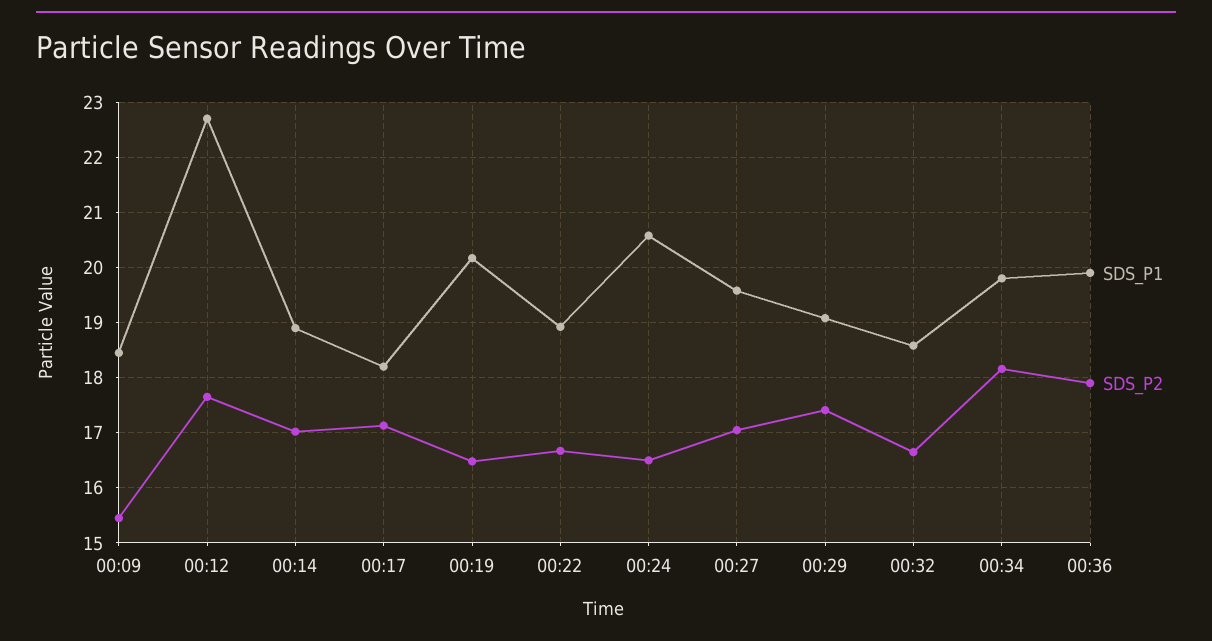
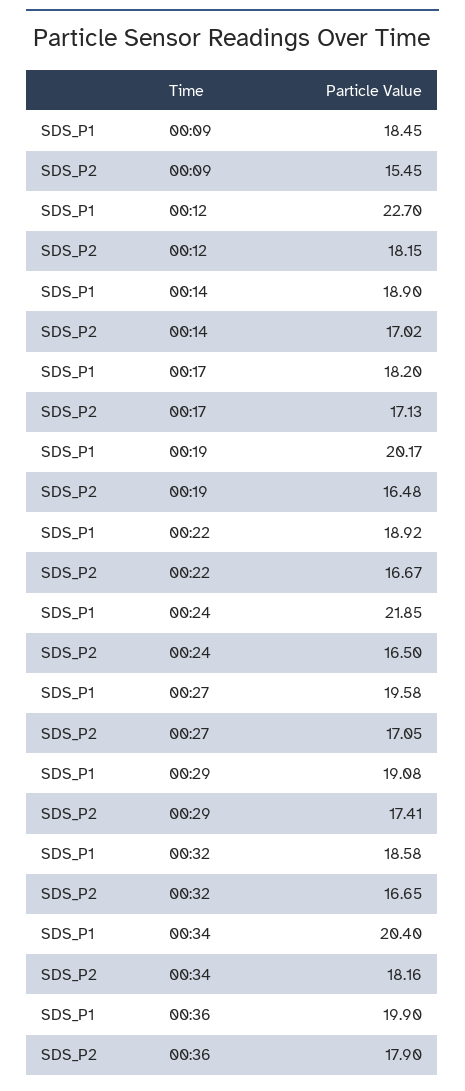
  {
    "SDS_P1": {
      "00:09": 18.45,
      "00:12": 22.7,
      "00:14": 18.9,
      "00:17": 18.2,
      "00:19": 20.17,
      "00:22": 18.92,
-     "00:24": 20.6,
+     "00:24": 21.85,
      "00:27": 19.58,
      "00:29": 19.08,
      "00:32": 18.58,
-     "00:34": 19.8,
+     "00:34": 20.4,
      "00:36": 19.9
    },
    "SDS_P2": {
      "00:09": 15.45,
-     "00:12": 17.6,
+     "00:12": 18.15,
      "00:14": 17.02,
      "00:17": 17.13,
      "00:19": 16.48,
      "00:22": 16.67,
      "00:24": 16.5,
      "00:27": 17.05,
      "00:29": 17.41,
      "00:32": 16.65,
      "00:34": 18.16,
      "00:36": 17.9
    }
  }

